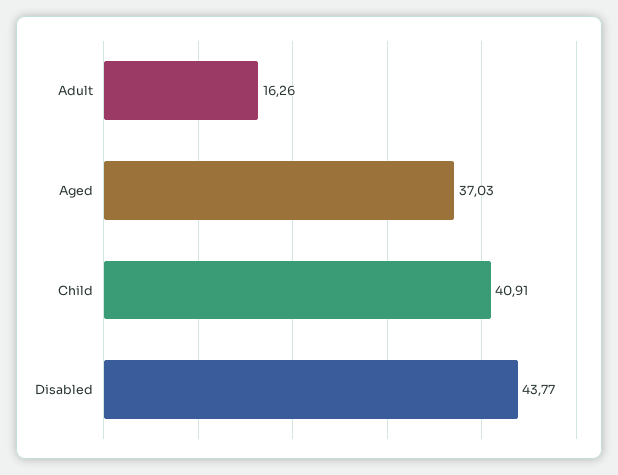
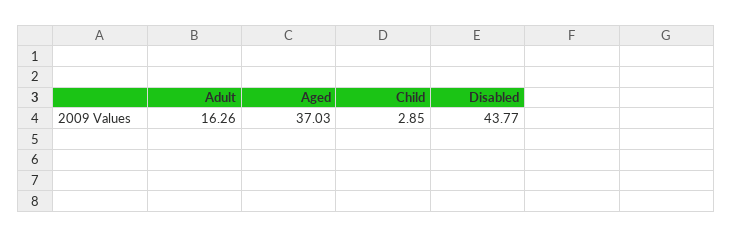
  {
    "Adult": 16.26,
    "Aged": 37.03,
-   "Child": 40.91,
+   "Child": 2.85,
    "Disabled": 43.77
  }

